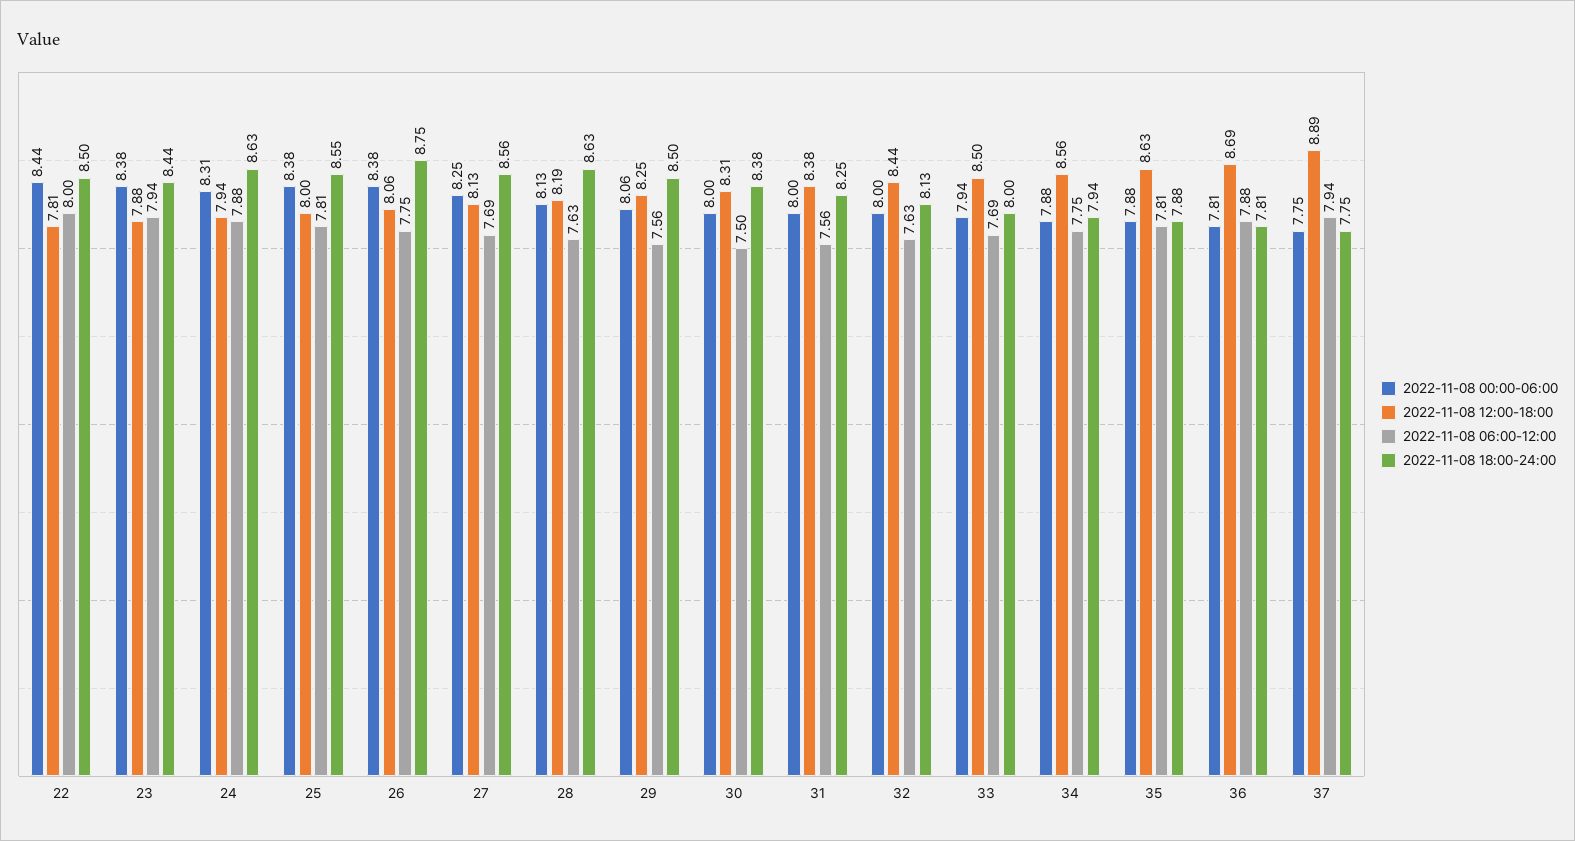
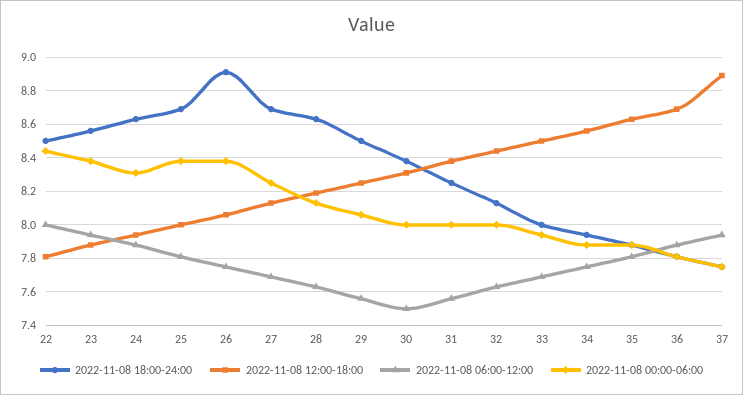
  {
    "2022-11-08 00:00-06:00": {
      "22": 8.44,
      "23": 8.38,
      "24": 8.31,
      "25": 8.38,
      "26": 8.38,
      "27": 8.25,
      "28": 8.13,
      "29": 8.06,
      "30": 8,
      "31": 8,
      "32": 8,
      "33": 7.94,
      "34": 7.88,
      "35": 7.88,
      "36": 7.81,
      "37": 7.75
    },
    "2022-11-08 12:00-18:00": {
      "22": 7.81,
      "23": 7.88,
      "24": 7.94,
      "25": 8,
      "26": 8.06,
      "27": 8.13,
      "28": 8.19,
      "29": 8.25,
      "30": 8.31,
      "31": 8.38,
      "32": 8.44,
      "33": 8.5,
      "34": 8.56,
      "35": 8.63,
      "36": 8.69,
      "37": 8.89
    },
    "2022-11-08 06:00-12:00": {
      "22": 8,
      "23": 7.94,
      "24": 7.88,
      "25": 7.81,
      "26": 7.75,
      "27": 7.69,
      "28": 7.63,
      "29": 7.56,
      "30": 7.5,
      "31": 7.56,
      "32": 7.63,
      "33": 7.69,
      "34": 7.75,
      "35": 7.81,
      "36": 7.88,
      "37": 7.94
    },
    "2022-11-08 18:00-24:00": {
      "22": 8.5,
-     "23": 8.44,
+     "23": 8.55,
      "24": 8.63,
-     "25": 8.55,
+     "25": 8.7,
-     "26": 8.75,
+     "26": 8.9,
-     "27": 8.56,
+     "27": 8.7,
      "28": 8.63,
      "29": 8.5,
      "30": 8.38,
      "31": 8.25,
      "32": 8.13,
      "33": 8,
      "34": 7.94,
      "35": 7.88,
      "36": 7.81,
      "37": 7.75
    }
  }

